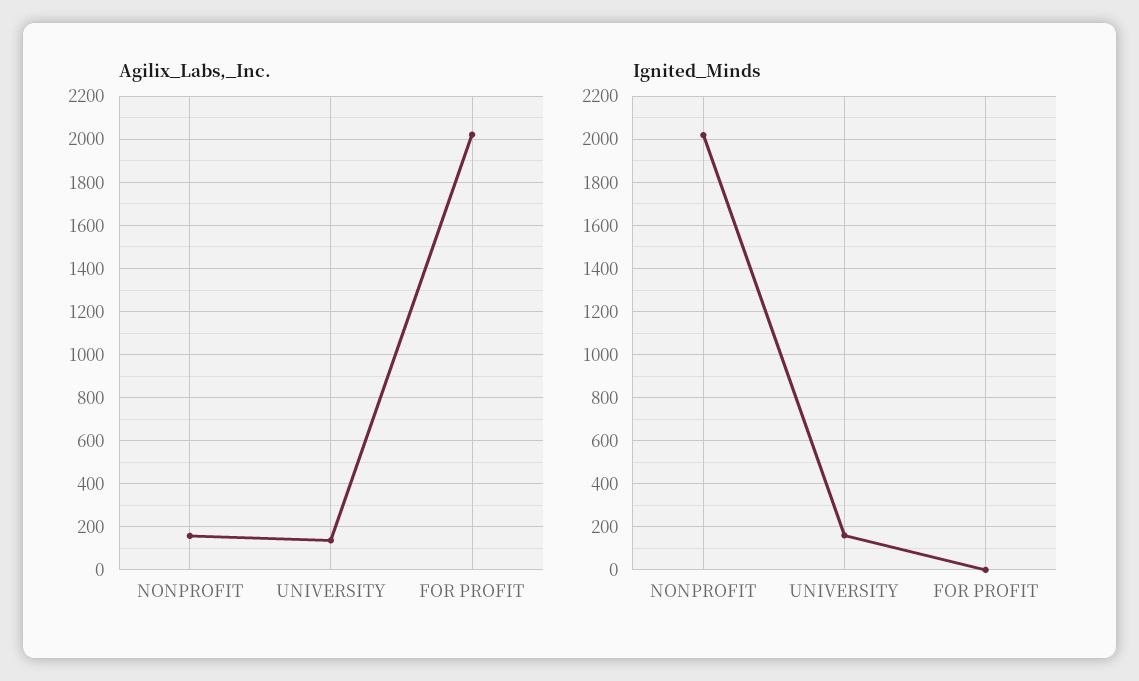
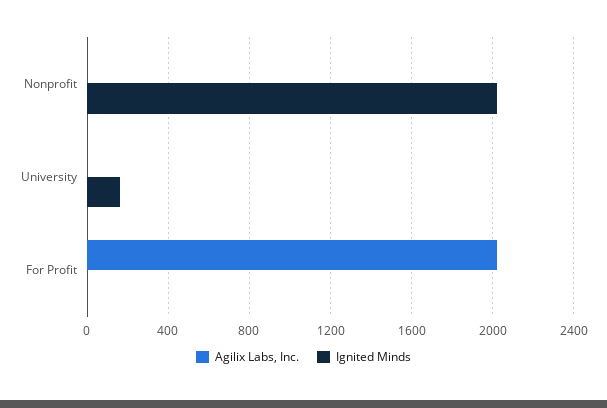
  {
    "Agilix_Labs,_Inc.": {
-     "NONPROFIT": 150,
+     "NONPROFIT": 0,
-     "UNIVERSITY": 150,
+     "UNIVERSITY": 0,
      "FOR PROFIT": 2000
    },
    "Ignited_Minds": {
      "NONPROFIT": 2000,
      "UNIVERSITY": 150,
      "FOR PROFIT": 0
    }
  }

